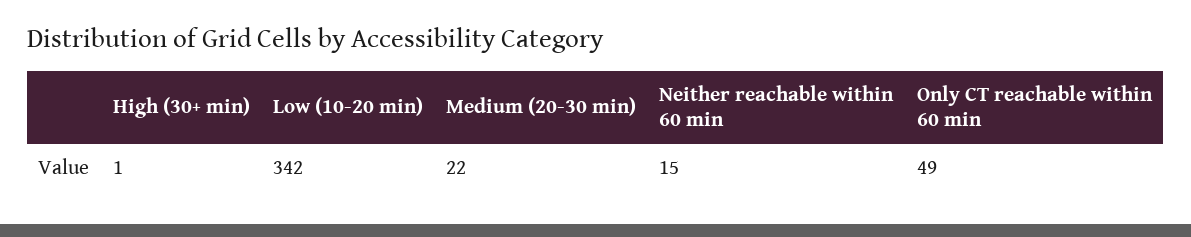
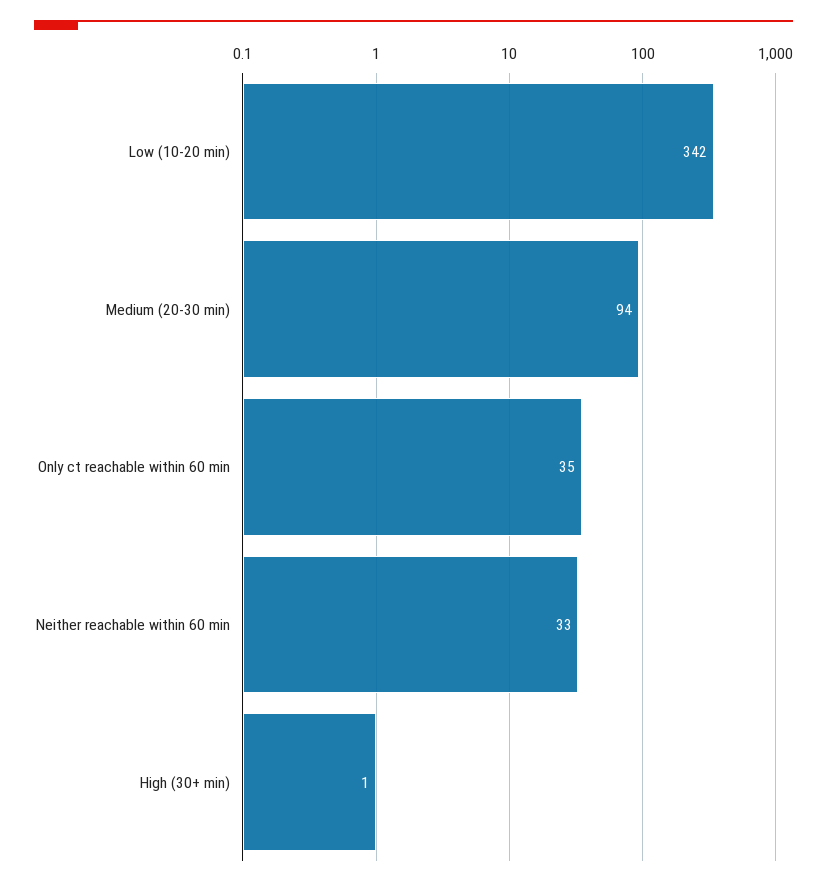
  {
    "High (30+ min)": 1,
    "Low (10-20 min)": 342,
-   "Medium (20-30 min)": 22,
+   "Medium (20-30 min)": 94,
-   "Neither reachable within 60 min": 15,
+   "Neither reachable within 60 min": 33,
-   "Only CT reachable within 60 min": 49
+   "Only CT reachable within 60 min": 35
  }

